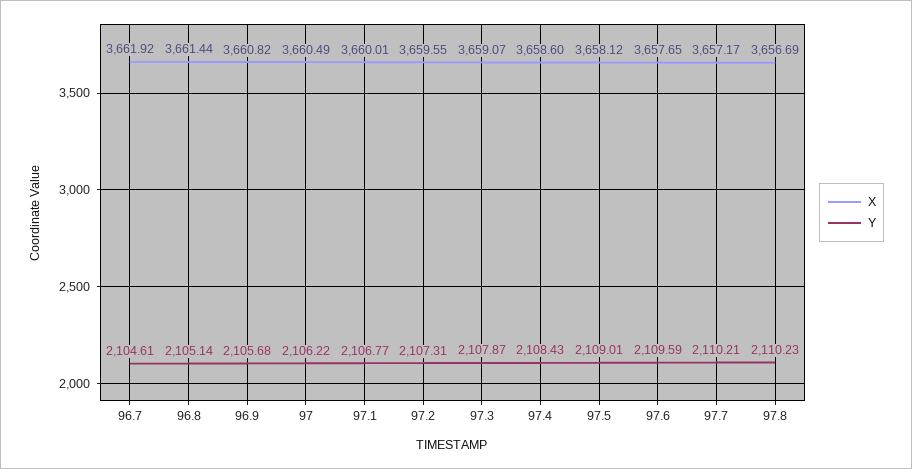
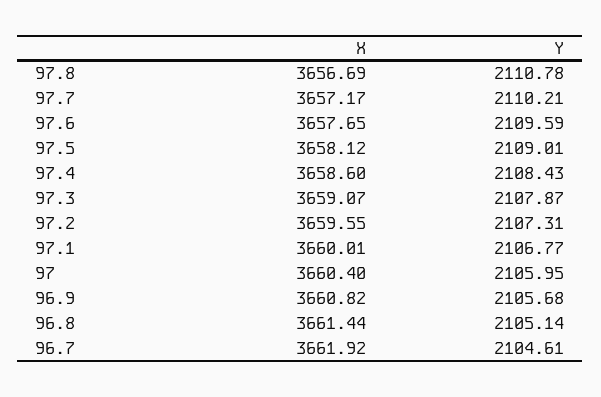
  {
    "X": {
      "96.7": 3661.92,
      "96.8": 3661.44,
      "96.9": 3660.82,
-     "97": 3660.49,
+     "97": 3660.4,
      "97.1": 3660.01,
      "97.2": 3659.55,
      "97.3": 3659.07,
      "97.4": 3658.6,
      "97.5": 3658.12,
      "97.6": 3657.65,
      "97.7": 3657.17,
      "97.8": 3656.69
    },
    "Y": {
      "96.7": 2104.61,
      "96.8": 2105.14,
      "96.9": 2105.68,
-     "97": 2106.22,
+     "97": 2105.95,
      "97.1": 2106.77,
      "97.2": 2107.31,
      "97.3": 2107.87,
      "97.4": 2108.43,
      "97.5": 2109.01,
      "97.6": 2109.59,
      "97.7": 2110.21,
-     "97.8": 2110.23
+     "97.8": 2110.78
    }
  }

